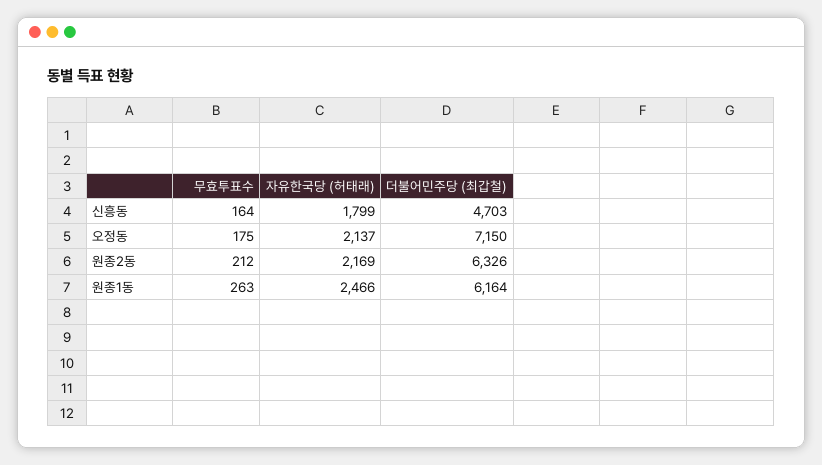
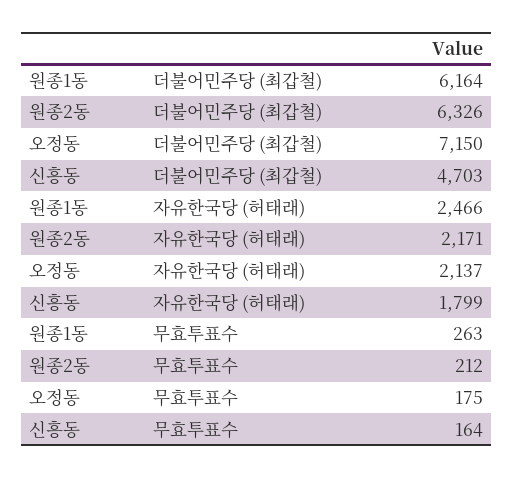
  {
    "무효투표수": {
      "신흥동": 164,
      "오정동": 175,
      "원종2동": 212,
      "원종1동": 263
    },
    "자유한국당 (허태래)": {
      "신흥동": 1799,
      "오정동": 2137,
-     "원종2동": 2169,
+     "원종2동": 2171,
      "원종1동": 2466
    },
    "더불어민주당 (최갑철)": {
      "신흥동": 4703,
      "오정동": 7150,
      "원종2동": 6326,
      "원종1동": 6164
    }
  }

